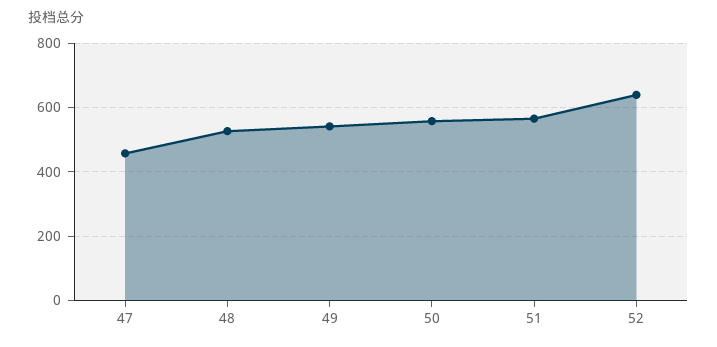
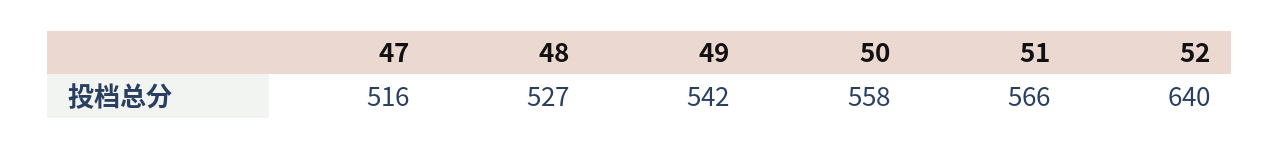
  {
-   "47": 460,
+   "47": 516,
    "48": 527,
    "49": 542,
    "50": 558,
    "51": 566,
    "52": 640
  }

